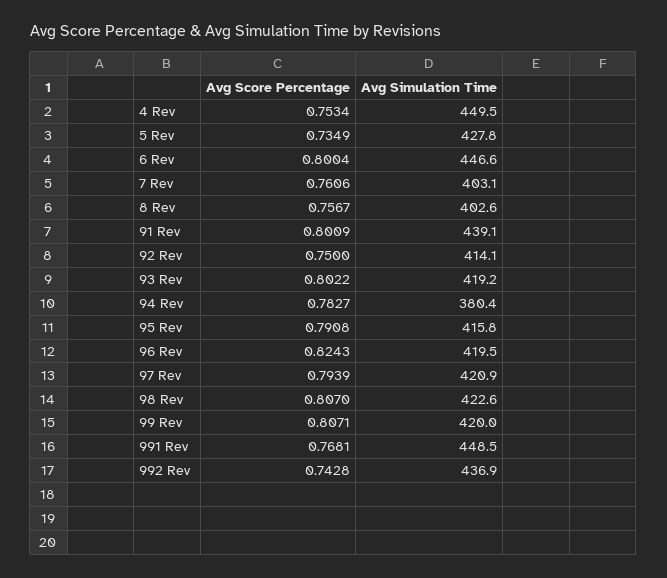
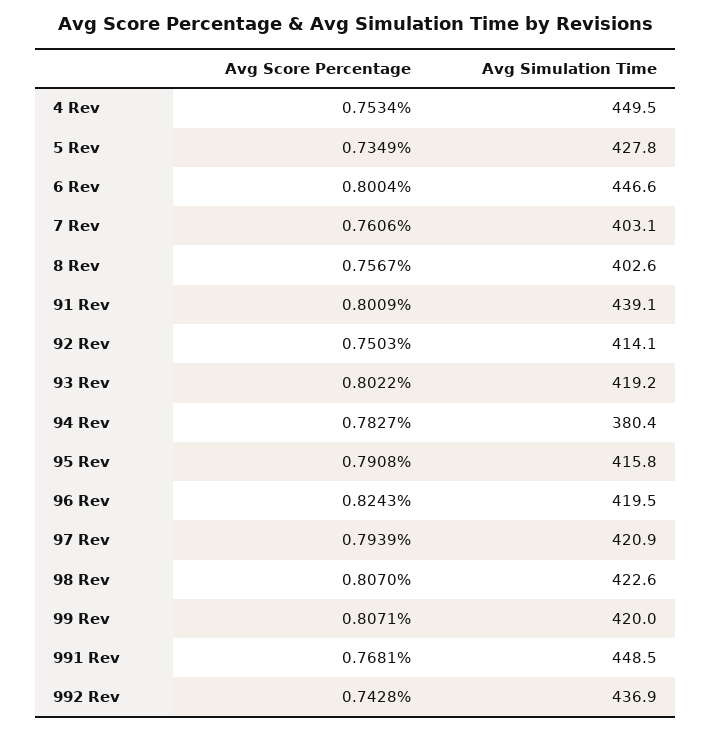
  {
    "Avg Score Percentage": {
      "4 Rev": 0.7534,
      "5 Rev": 0.7349,
      "6 Rev": 0.8004,
      "7 Rev": 0.7606,
      "8 Rev": 0.7567,
      "91 Rev": 0.8009,
-     "92 Rev": 0.75,
+     "92 Rev": 0.7503,
      "93 Rev": 0.8022,
      "94 Rev": 0.7827,
      "95 Rev": 0.7908,
      "96 Rev": 0.8243,
      "97 Rev": 0.7939,
      "98 Rev": 0.807,
      "99 Rev": 0.8071,
      "991 Rev": 0.7681,
      "992 Rev": 0.7428
    },
    "Avg Simulation Time": {
      "4 Rev": 449.5,
      "5 Rev": 427.8,
      "6 Rev": 446.6,
      "7 Rev": 403.1,
      "8 Rev": 402.6,
      "91 Rev": 439.1,
      "92 Rev": 414.1,
      "93 Rev": 419.2,
      "94 Rev": 380.4,
      "95 Rev": 415.8,
      "96 Rev": 419.5,
      "97 Rev": 420.9,
      "98 Rev": 422.6,
      "99 Rev": 420,
      "991 Rev": 448.5,
      "992 Rev": 436.9
    }
  }

